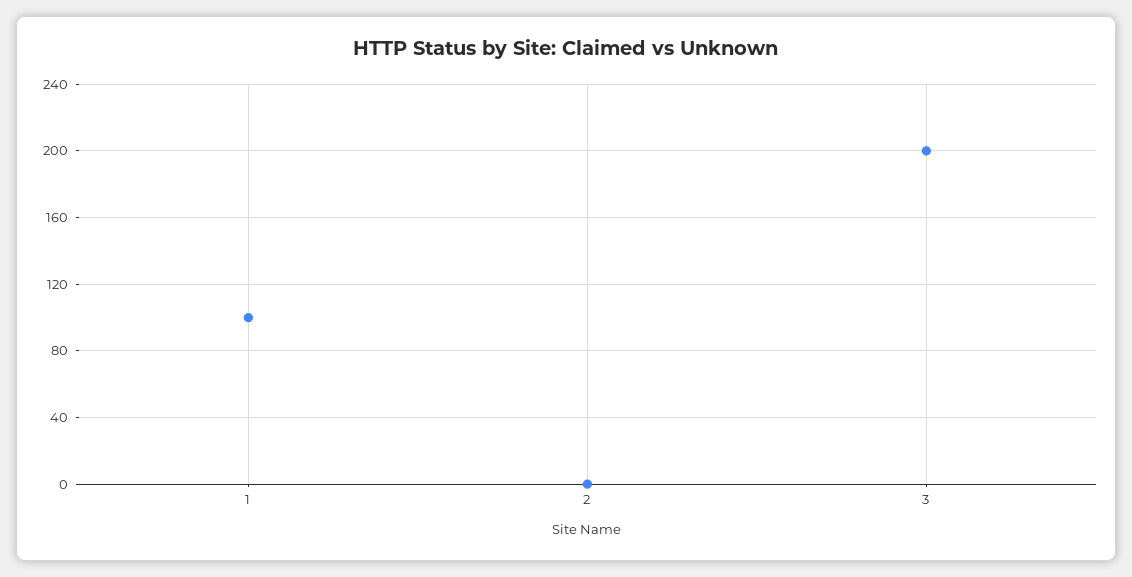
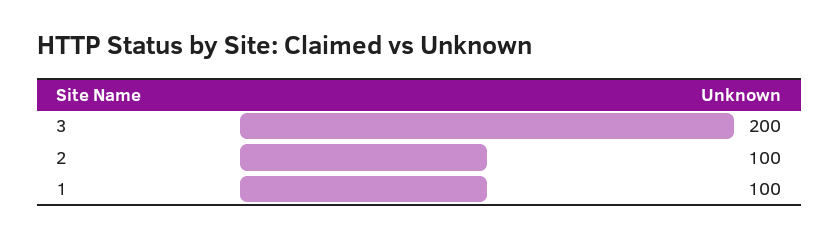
  {
    "1": 100,
-   "2": 0,
+   "2": 100,
    "3": 200
  }

